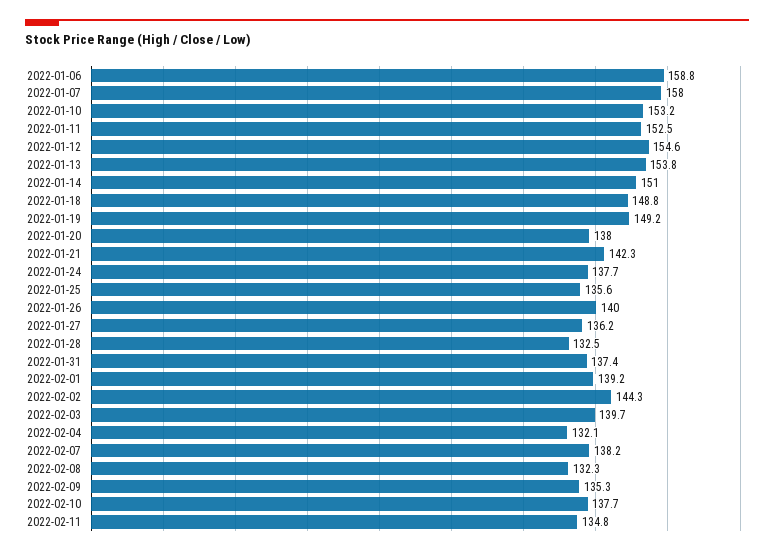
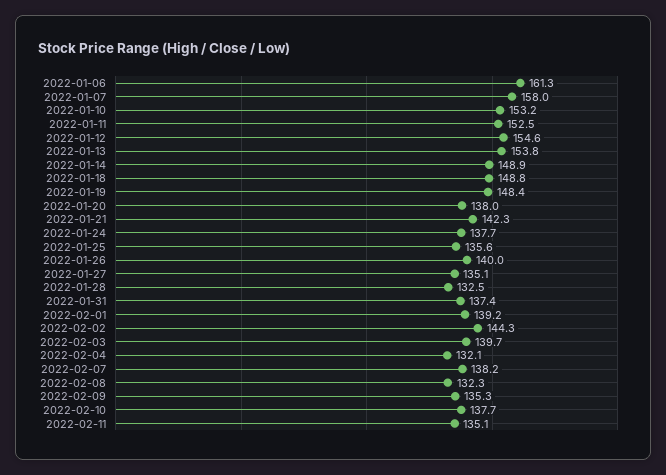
  {
-   "2022-01-06": 158.8,
+   "2022-01-06": 161.3,
    "2022-01-07": 158,
    "2022-01-10": 153.2,
    "2022-01-11": 152.5,
    "2022-01-12": 154.6,
    "2022-01-13": 153.8,
-   "2022-01-14": 151,
+   "2022-01-14": 148.9,
    "2022-01-18": 148.8,
-   "2022-01-19": 149.2,
+   "2022-01-19": 148.4,
    "2022-01-20": 138,
    "2022-01-21": 142.3,
    "2022-01-24": 137.7,
    "2022-01-25": 135.6,
    "2022-01-26": 140,
-   "2022-01-27": 136.2,
+   "2022-01-27": 135.1,
    "2022-01-28": 132.5,
    "2022-01-31": 137.4,
    "2022-02-01": 139.2,
    "2022-02-02": 144.3,
    "2022-02-03": 139.7,
    "2022-02-04": 132.1,
    "2022-02-07": 138.2,
    "2022-02-08": 132.3,
    "2022-02-09": 135.3,
    "2022-02-10": 137.7,
-   "2022-02-11": 134.8
+   "2022-02-11": 135.1
  }

